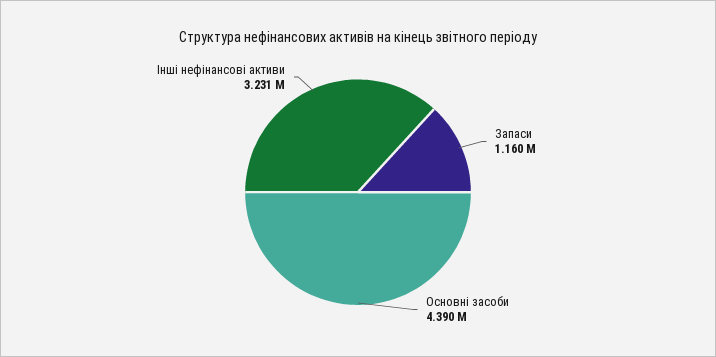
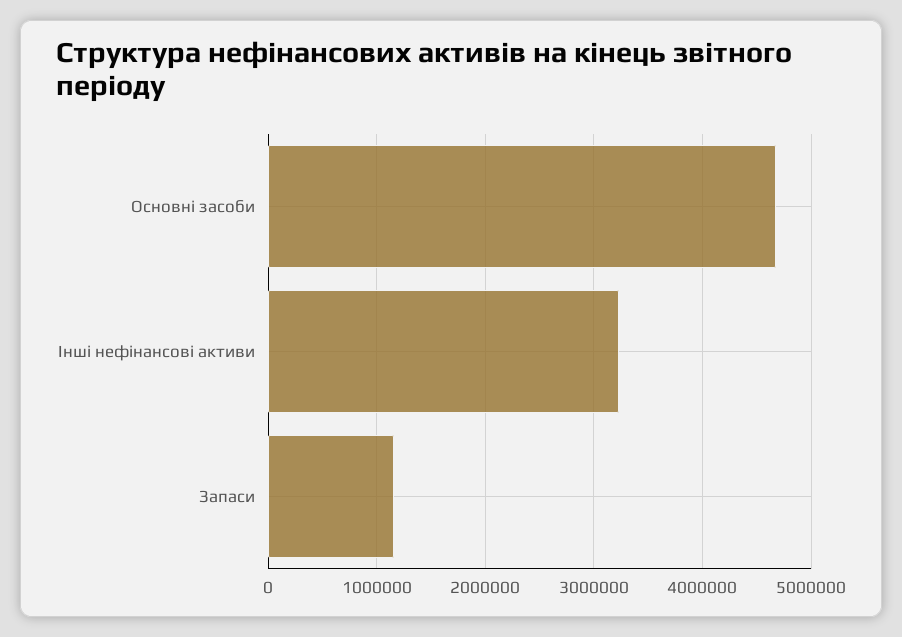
  {
    "Запаси": 1160000,
-   "Основні засоби": 4390000,
+   "Основні засоби": 4700000,
    "Інші нефінансові активи": 3231000
  }

